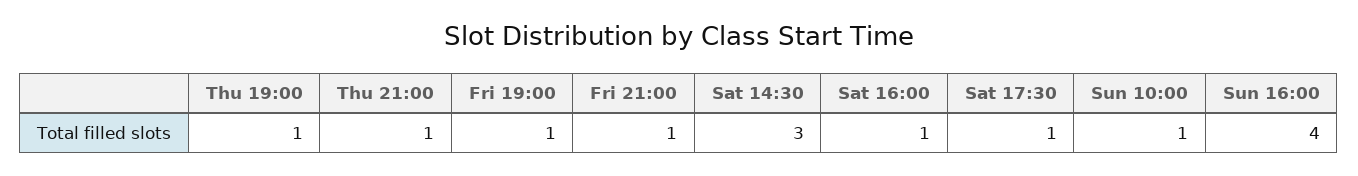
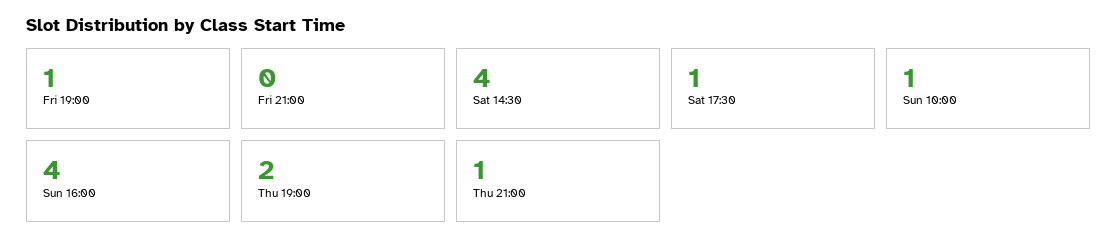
  {
-   "Thu 19:00": 1,
+   "Thu 19:00": 2,
    "Thu 21:00": 1,
    "Fri 19:00": 1,
-   "Fri 21:00": 1,
+   "Fri 21:00": 0,
-   "Sat 14:30": 3,
+   "Sat 14:30": 4,
-   "Sat 16:00": 1,
    "Sat 17:30": 1,
    "Sun 10:00": 1,
    "Sun 16:00": 4
  }

